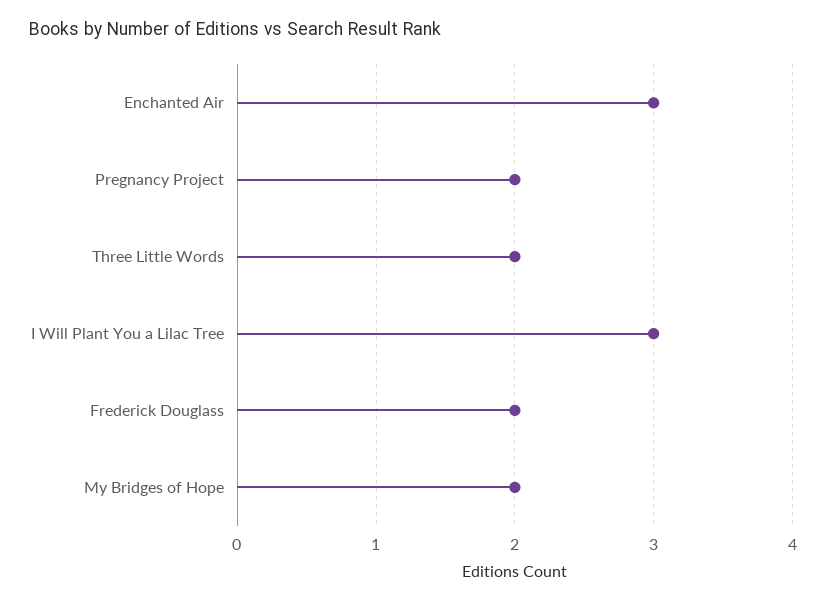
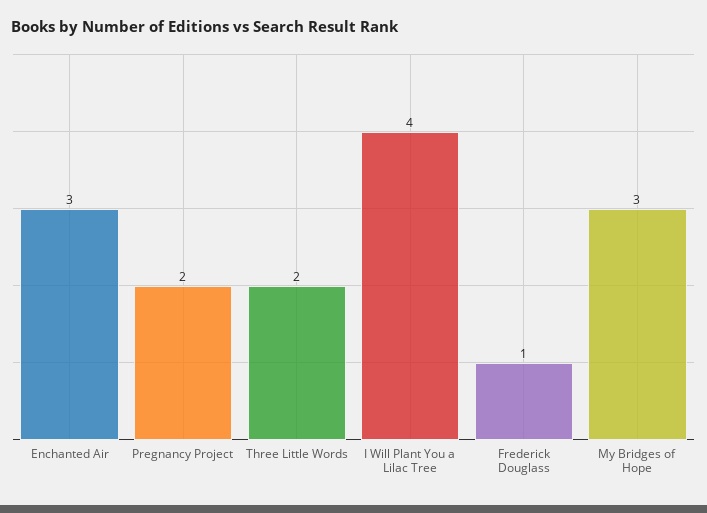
  {
    "Enchanted Air": 3,
    "Pregnancy Project": 2,
    "Three Little Words": 2,
-   "I Will Plant You a Lilac Tree": 3,
+   "I Will Plant You a Lilac Tree": 4,
-   "Frederick Douglass": 2,
+   "Frederick Douglass": 1,
-   "My Bridges of Hope": 2
+   "My Bridges of Hope": 3
  }

